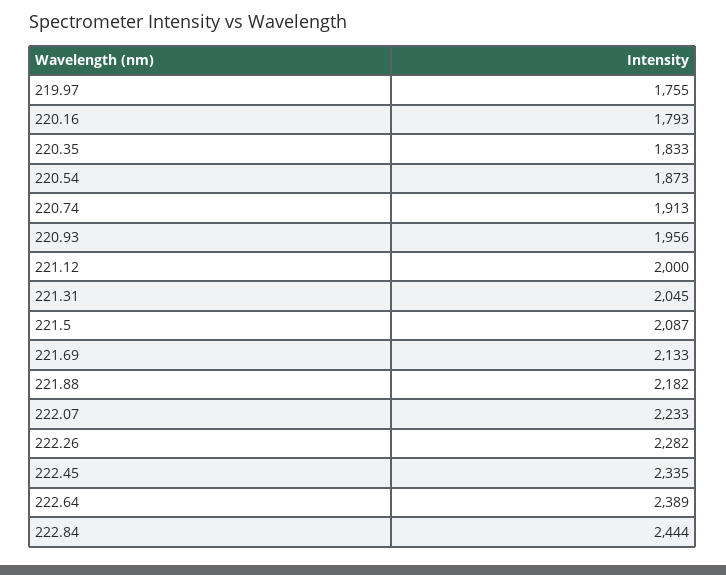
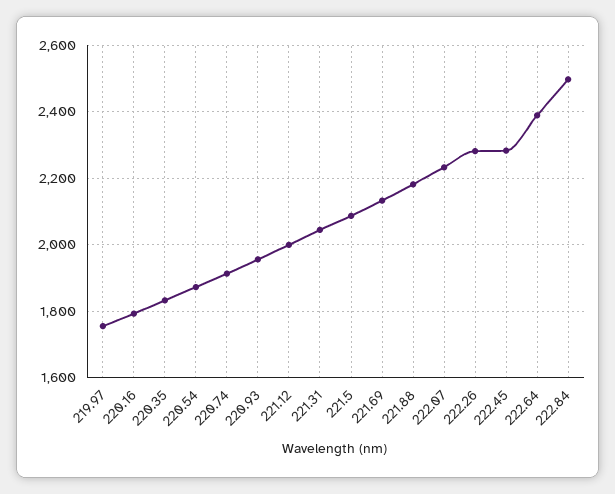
  {
    "219.97": 1755,
    "220.16": 1793,
    "220.35": 1833,
    "220.54": 1873,
    "220.74": 1913,
    "220.93": 1956,
    "221.12": 2000,
    "221.31": 2045,
    "221.5": 2087,
    "221.69": 2133,
    "221.88": 2182,
    "222.07": 2233,
    "222.26": 2282,
-   "222.45": 2335,
+   "222.45": 2280,
    "222.64": 2389,
-   "222.84": 2444
+   "222.84": 2500
  }

